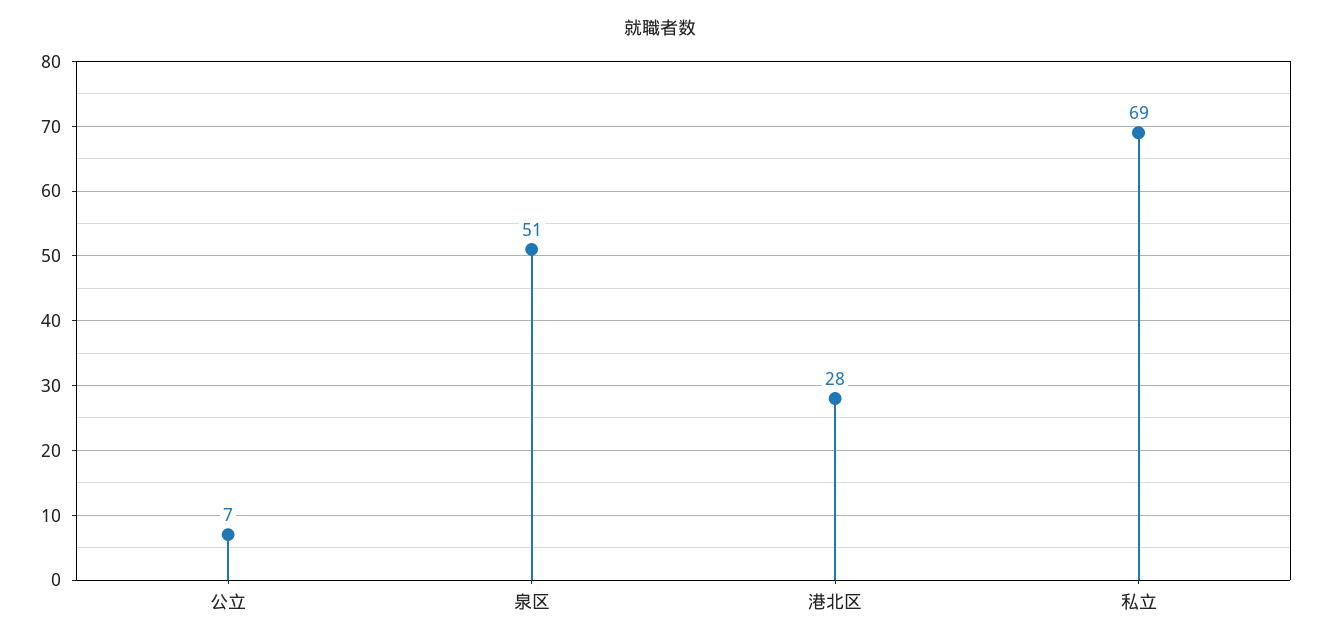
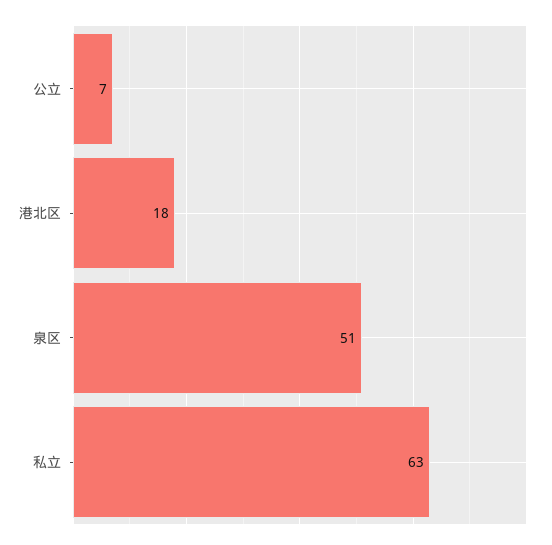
  {
    "公立": 7,
    "泉区": 51,
-   "港北区": 28,
+   "港北区": 18,
-   "私立": 69
+   "私立": 63
  }

